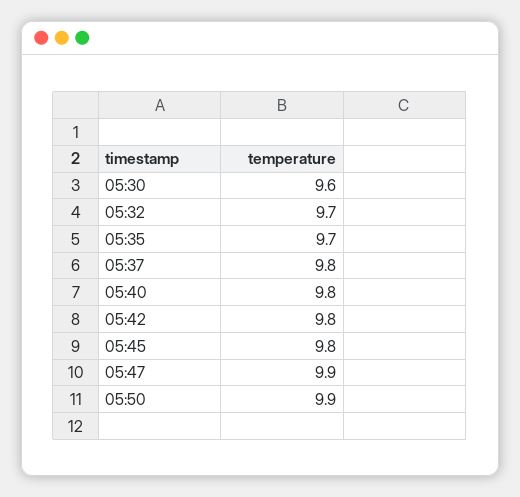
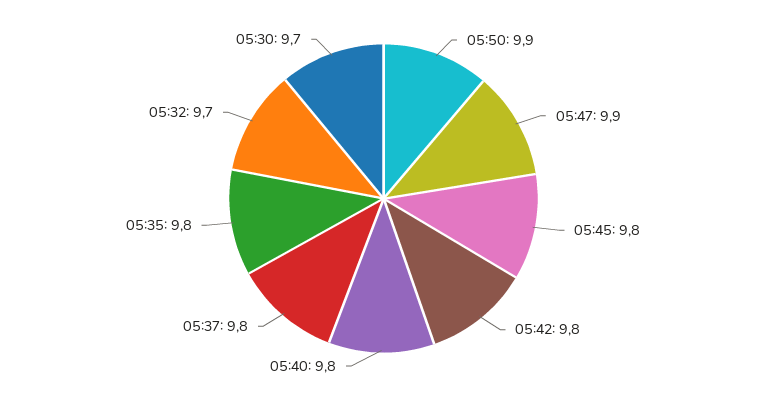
  {
-   "05:30": 9.6,
+   "05:30": 9.7,
    "05:32": 9.7,
-   "05:35": 9.7,
+   "05:35": 9.8,
    "05:37": 9.8,
    "05:40": 9.8,
    "05:42": 9.8,
    "05:45": 9.8,
    "05:47": 9.9,
    "05:50": 9.9
  }

